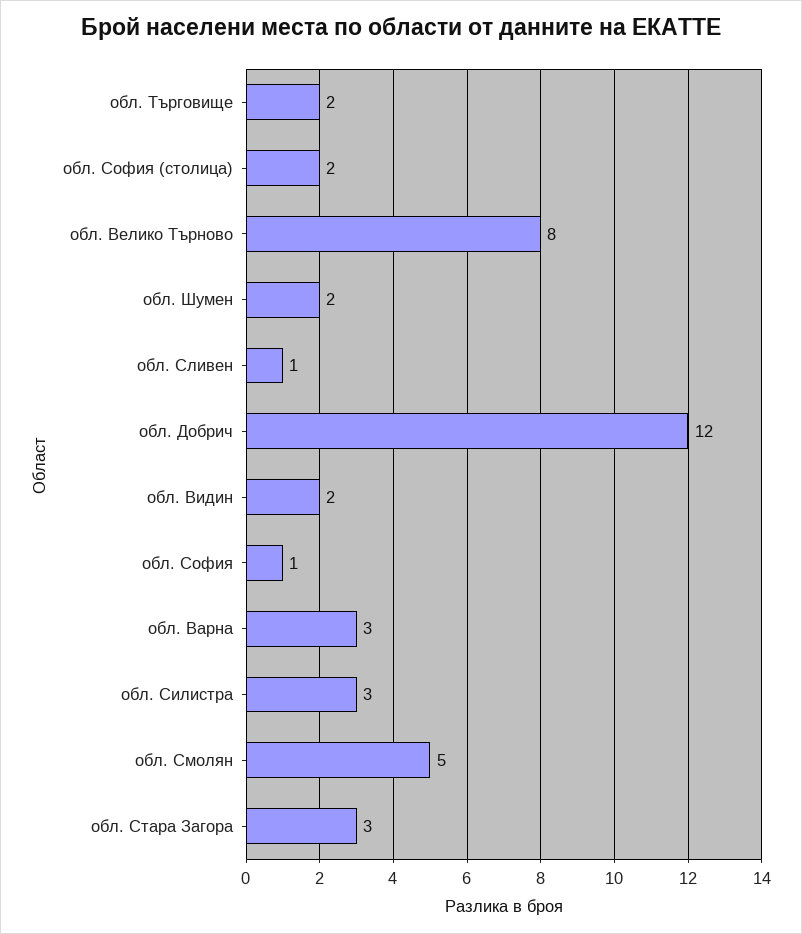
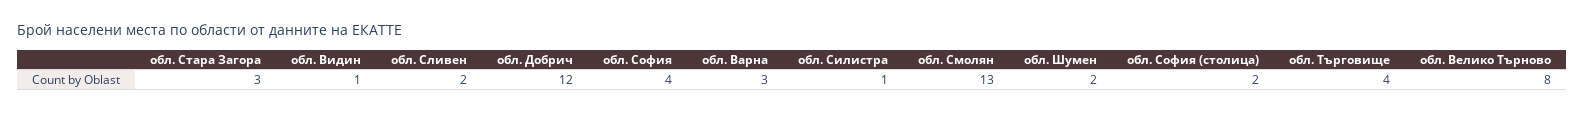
  {
-   "обл. Търговище": 2,
+   "обл. Търговище": 4,
    "обл. София (столица)": 2,
    "обл. Велико Търново": 8,
    "обл. Шумен": 2,
-   "обл. Сливен": 1,
+   "обл. Сливен": 2,
    "обл. Добрич": 12,
-   "обл. Видин": 2,
+   "обл. Видин": 1,
-   "обл. София": 1,
+   "обл. София": 4,
    "обл. Варна": 3,
-   "обл. Силистра": 3,
+   "обл. Силистра": 1,
-   "обл. Смолян": 5,
+   "обл. Смолян": 13,
    "обл. Стара Загора": 3
  }

